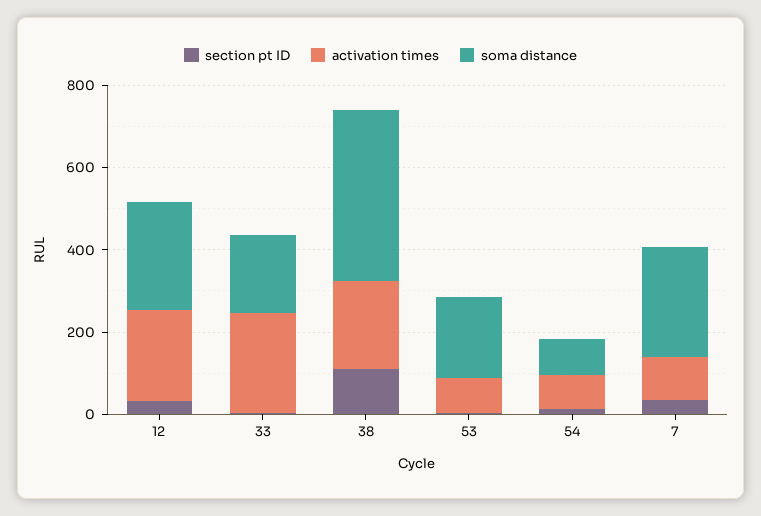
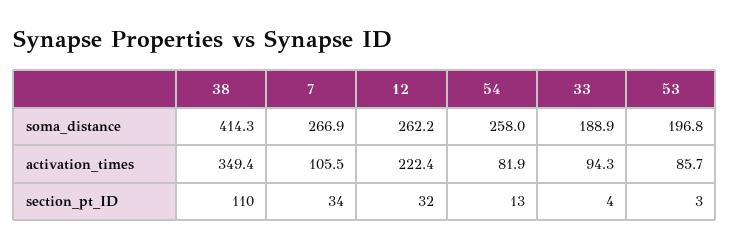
  {
    "section pt ID": {
      "12": 32,
      "33": 4,
      "38": 110,
      "53": 3,
      "54": 13,
      "7": 34
    },
    "activation times": {
      "12": 222.4,
-     "33": 250,
+     "33": 94.3,
-     "38": 200,
+     "38": 349.4,
      "53": 85.7,
      "54": 81.9,
      "7": 105.5
    },
    "soma distance": {
      "12": 262.2,
      "33": 188.9,
      "38": 414.3,
      "53": 196.8,
-     "54": 100,
+     "54": 258,
      "7": 266.9
    }
  }

